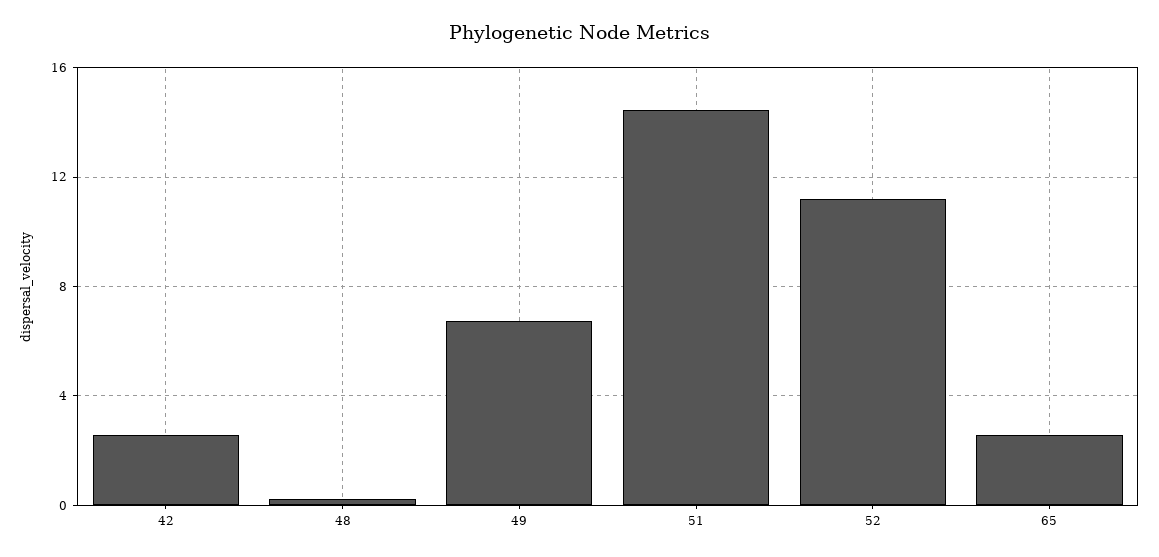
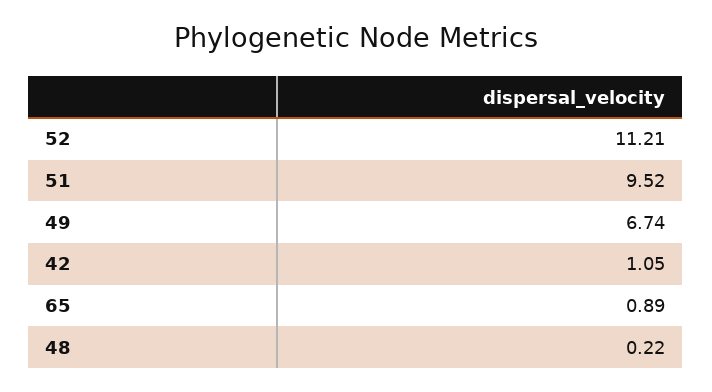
  {
-   "42": 2.5,
+   "42": 1.05,
    "48": 0.22,
    "49": 6.74,
-   "51": 14.5,
+   "51": 9.52,
    "52": 11.21,
-   "65": 2.5
+   "65": 0.89
  }

